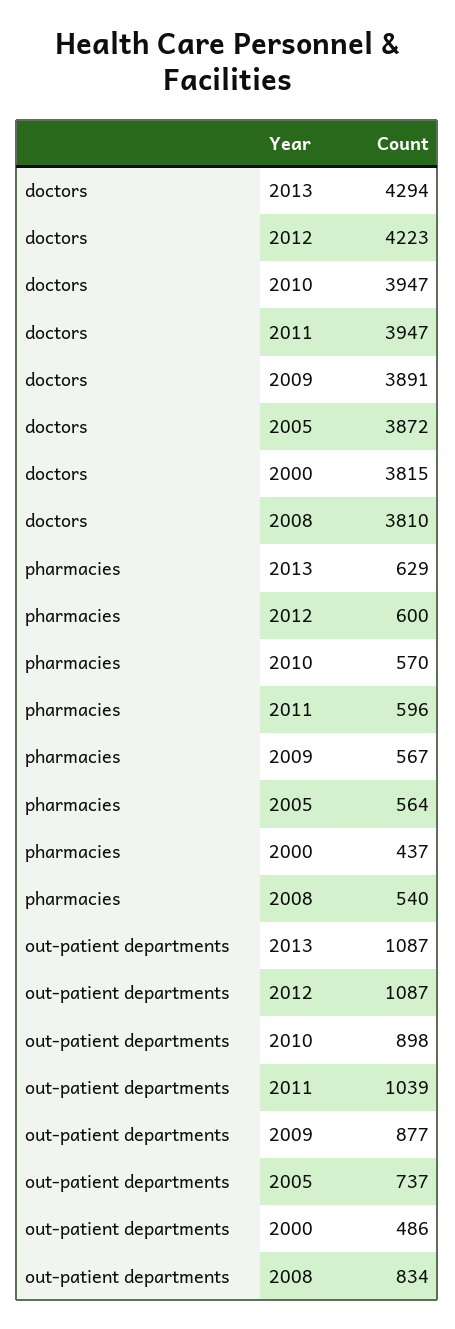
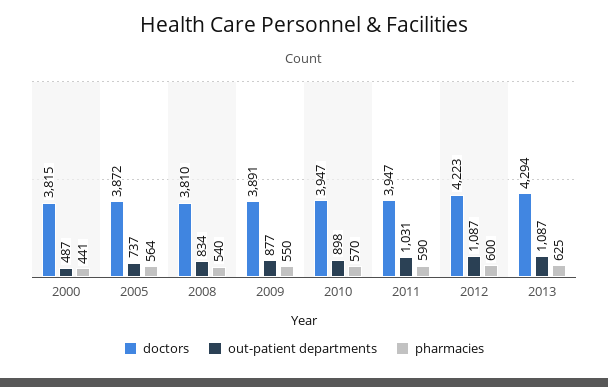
  {
    "doctors": {
      "2013": 4294,
      "2012": 4223,
      "2010": 3947,
      "2011": 3947,
      "2009": 3891,
      "2005": 3872,
      "2000": 3815,
      "2008": 3810
    },
    "pharmacies": {
-     "2013": 629,
+     "2013": 625,
      "2012": 600,
      "2010": 570,
-     "2011": 596,
+     "2011": 590,
-     "2009": 567,
+     "2009": 550,
      "2005": 564,
-     "2000": 437,
+     "2000": 441,
      "2008": 540
    },
    "out-patient departments": {
      "2013": 1087,
      "2012": 1087,
      "2010": 898,
-     "2011": 1039,
+     "2011": 1031,
      "2009": 877,
      "2005": 737,
-     "2000": 486,
+     "2000": 487,
      "2008": 834
    }
  }

